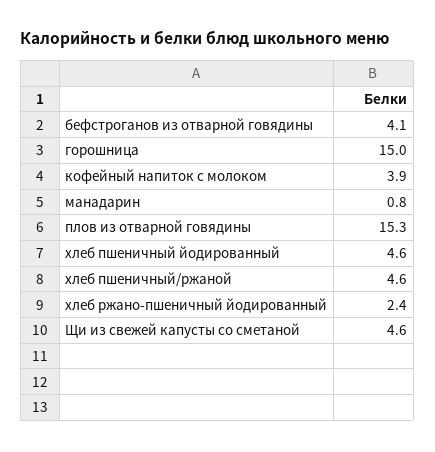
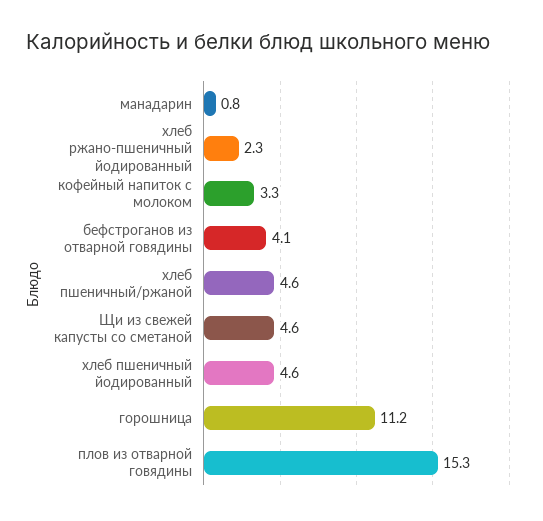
  {
    "бефстроганов из отварной говядины": 4.1,
-   "горошница": 15,
+   "горошница": 11.2,
-   "кофейный напиток с молоком": 3.9,
+   "кофейный напиток с молоком": 3.3,
    "манадарин": 0.8,
    "плов из отварной говядины": 15.3,
    "хлеб пшеничный йодированный": 4.6,
    "хлеб пшеничный/ржаной": 4.6,
-   "хлеб ржано-пшеничный йодированный": 2.4,
+   "хлеб ржано-пшеничный йодированный": 2.3,
    "Щи из свежей капусты со сметаной": 4.6
  }

